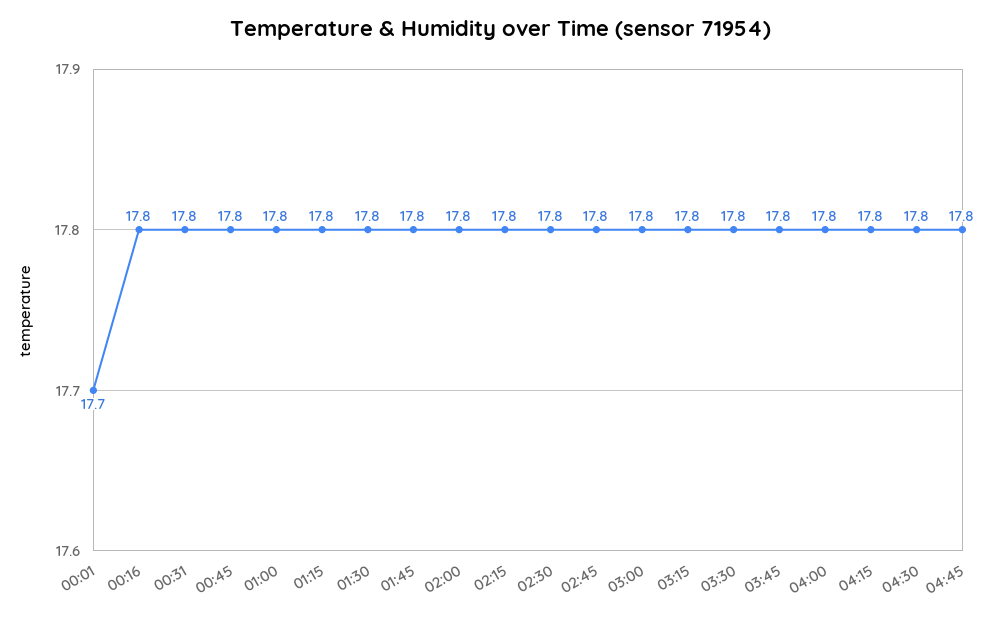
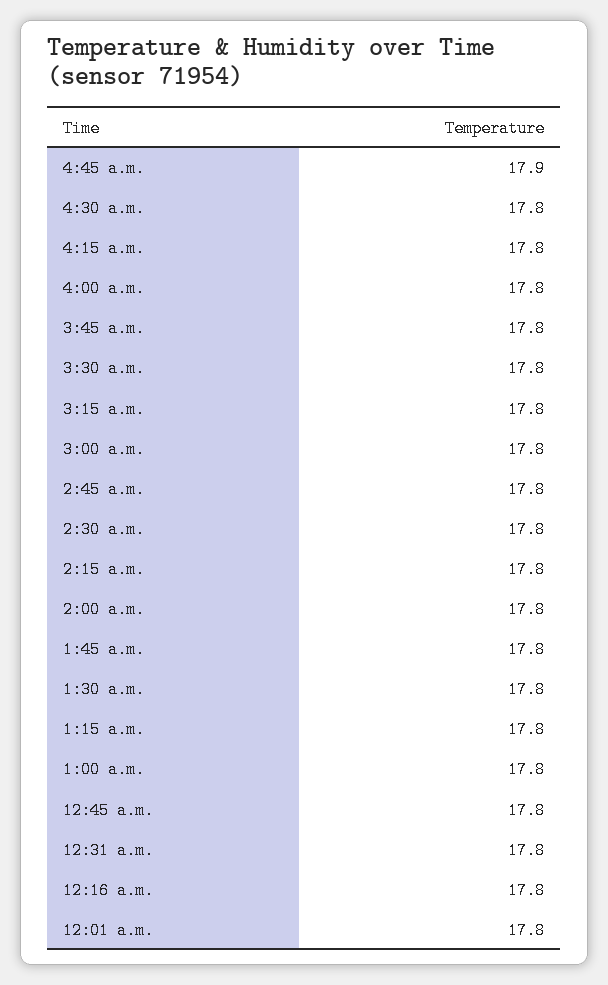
  {
-   "00:01": 17.7,
+   "00:01": 17.8,
    "00:16": 17.8,
    "00:31": 17.8,
    "00:45": 17.8,
    "01:00": 17.8,
    "01:15": 17.8,
    "01:30": 17.8,
    "01:45": 17.8,
    "02:00": 17.8,
    "02:15": 17.8,
    "02:30": 17.8,
    "02:45": 17.8,
    "03:00": 17.8,
    "03:15": 17.8,
    "03:30": 17.8,
    "03:45": 17.8,
    "04:00": 17.8,
    "04:15": 17.8,
    "04:30": 17.8,
-   "04:45": 17.8
+   "04:45": 17.9
  }

